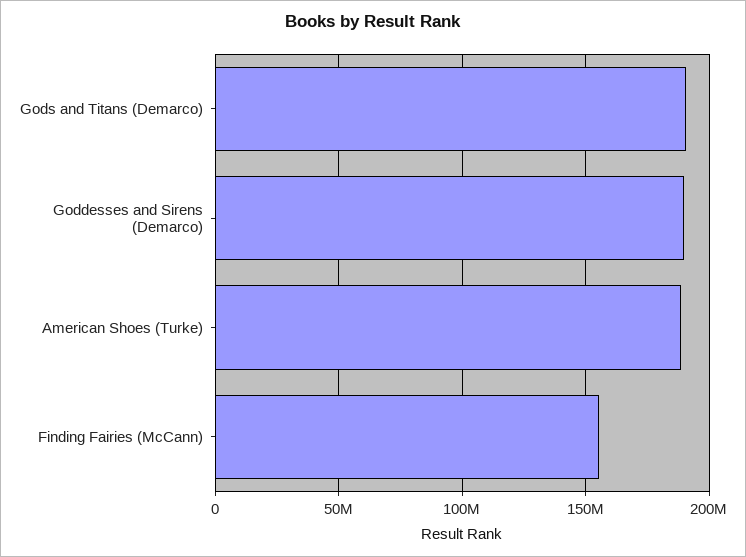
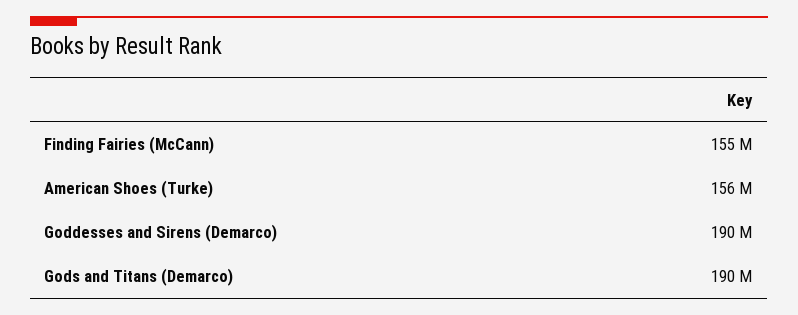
  {
    "Gods and Titans (Demarco)": 190000000,
    "Goddesses and Sirens (Demarco)": 190000000,
-   "American Shoes (Turke)": 190000000,
+   "American Shoes (Turke)": 156000000,
    "Finding Fairies (McCann)": 155000000
  }

